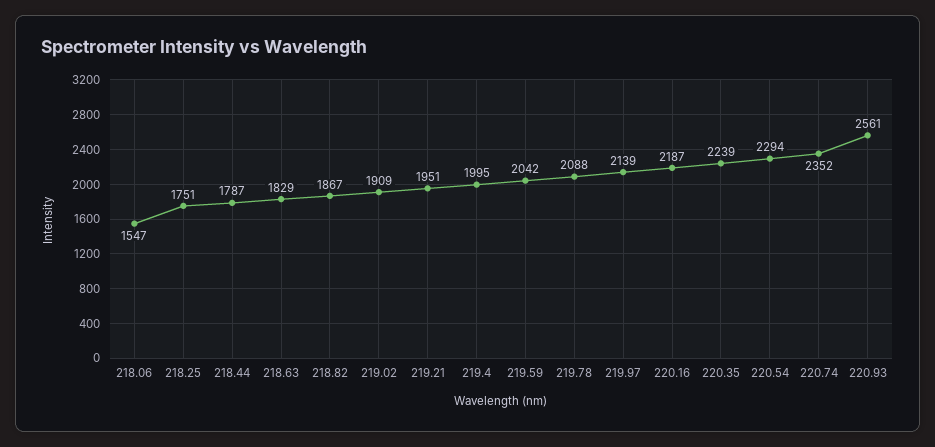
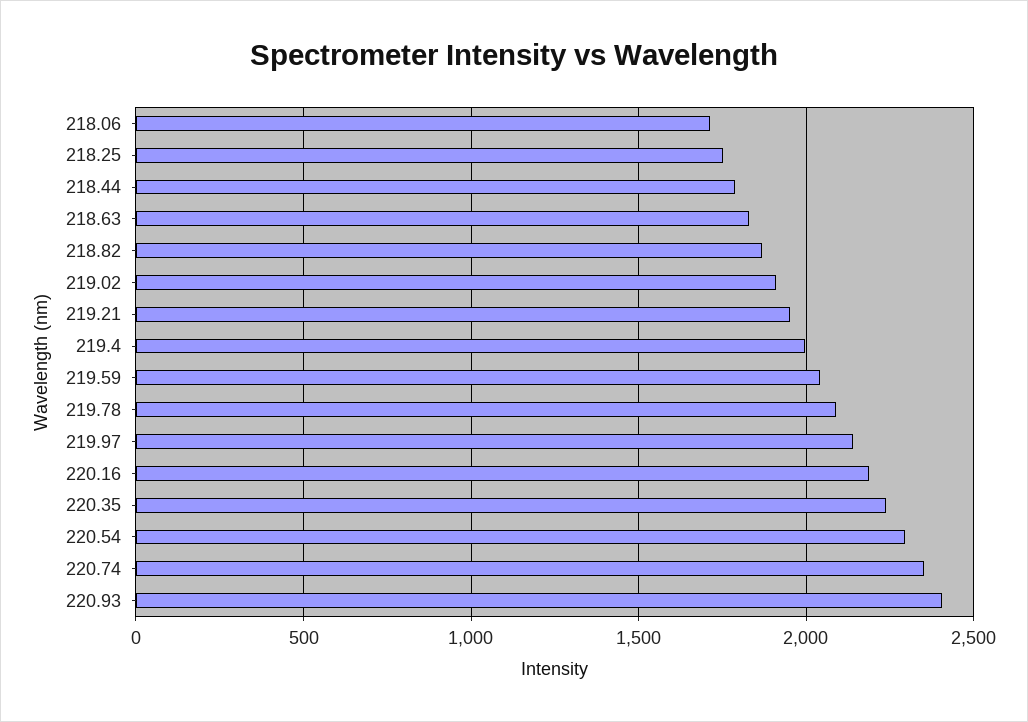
  {
-   "218.06": 1547,
+   "218.06": 1700,
    "218.25": 1751,
    "218.44": 1787,
    "218.63": 1829,
    "218.82": 1867,
    "219.02": 1909,
    "219.21": 1951,
    "219.4": 1995,
    "219.59": 2042,
    "219.78": 2088,
    "219.97": 2139,
    "220.16": 2187,
    "220.35": 2239,
    "220.54": 2294,
    "220.74": 2352,
-   "220.93": 2561
+   "220.93": 2400
  }

